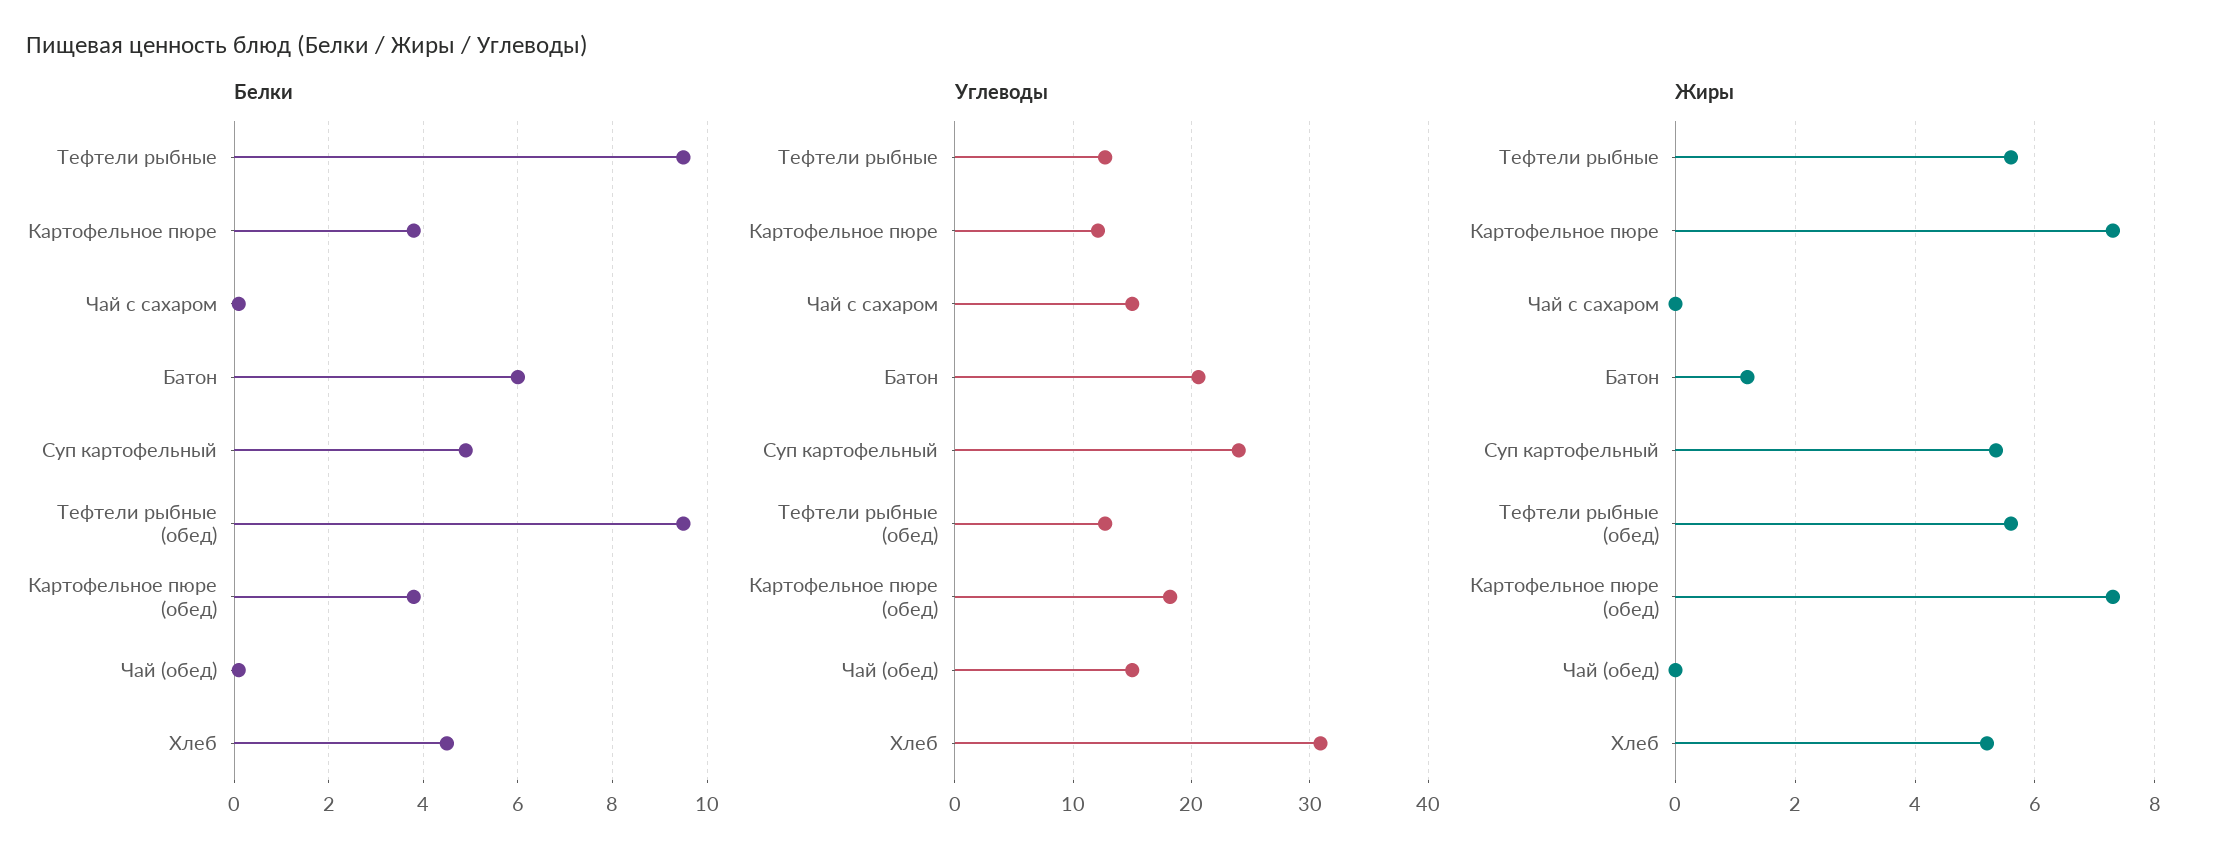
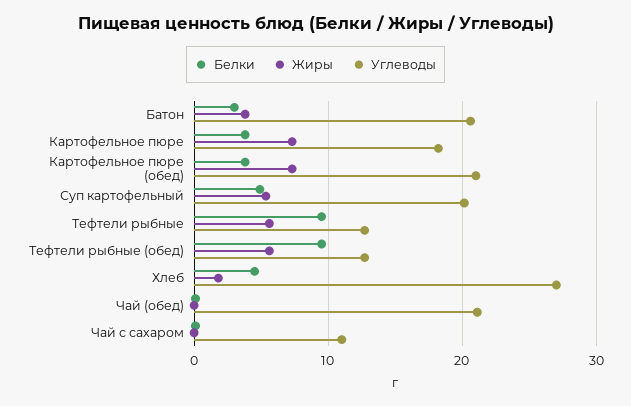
  {
    "Белки": {
      "Тефтели рыбные": 9.5,
      "Картофельное пюре": 4,
      "Чай с сахаром": 0,
-     "Батон": 6,
+     "Батон": 3,
      "Суп картофельный": 5,
      "Тефтели рыбные (обед)": 9.5,
      "Картофельное пюре (обед)": 4,
      "Чай (обед)": 0,
      "Хлеб": 4.5
    },
    "Углеводы": {
      "Тефтели рыбные": 13,
-     "Картофельное пюре": 12,
+     "Картофельное пюре": 18,
-     "Чай с сахаром": 15,
+     "Чай с сахаром": 11,
      "Батон": 21,
-     "Суп картофельный": 24,
+     "Суп картофельный": 20,
      "Тефтели рыбные (обед)": 13,
-     "Картофельное пюре (обед)": 18,
+     "Картофельное пюре (обед)": 21,
-     "Чай (обед)": 15,
+     "Чай (обед)": 21,
-     "Хлеб": 31
+     "Хлеб": 27
    },
    "Жиры": {
      "Тефтели рыбные": 5.6,
      "Картофельное пюре": 7.4,
      "Чай с сахаром": 0,
-     "Батон": 1.2,
+     "Батон": 4,
      "Суп картофельный": 5.4,
      "Тефтели рыбные (обед)": 5.6,
      "Картофельное пюре (обед)": 7.4,
      "Чай (обед)": 0,
-     "Хлеб": 5.2
+     "Хлеб": 2
    }
  }

